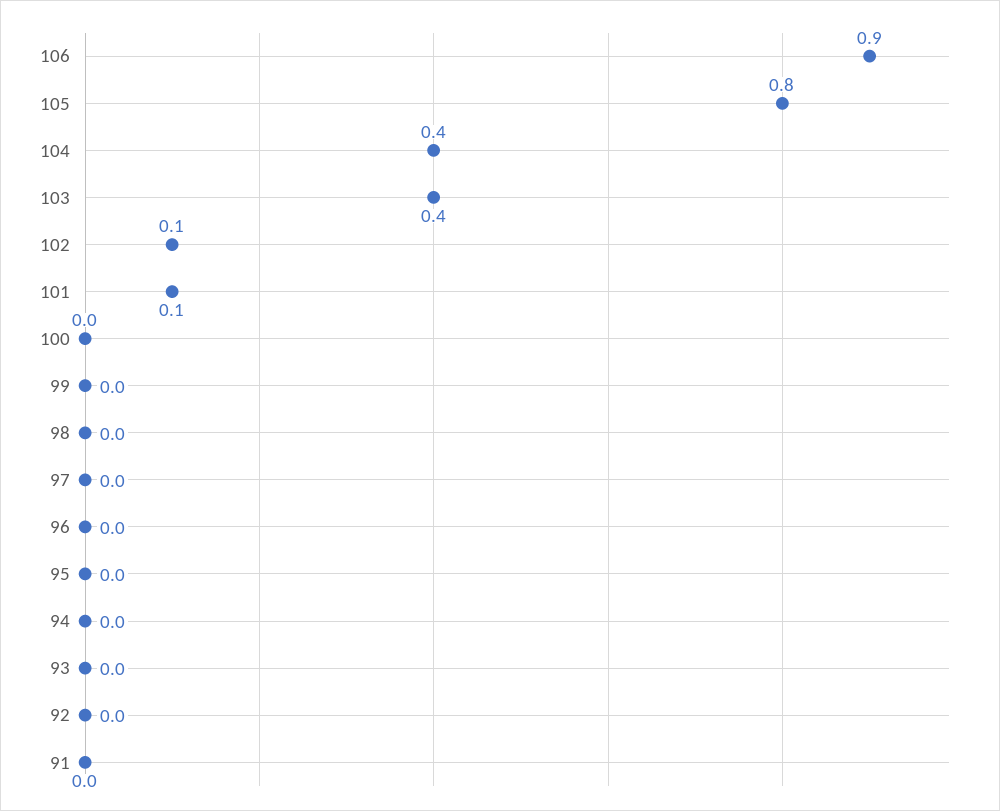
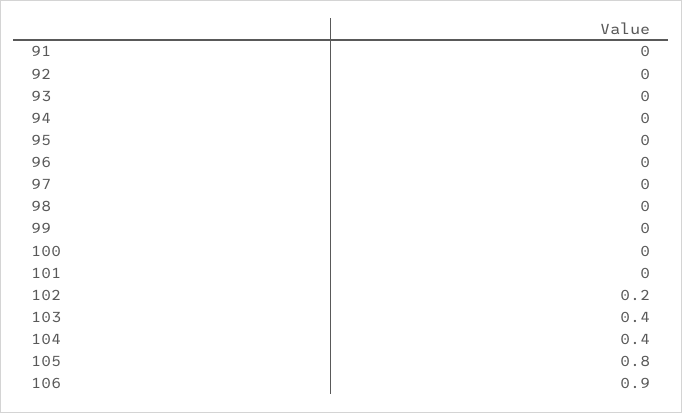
  {
    "106": 0.9,
    "105": 0.8,
    "104": 0.4,
    "103": 0.4,
-   "102": 0.1,
+   "102": 0.2,
-   "101": 0.1,
+   "101": 0,
    "100": 0,
    "99": 0,
    "98": 0,
    "97": 0,
    "96": 0,
    "95": 0,
    "94": 0,
    "93": 0,
    "92": 0,
    "91": 0
  }

